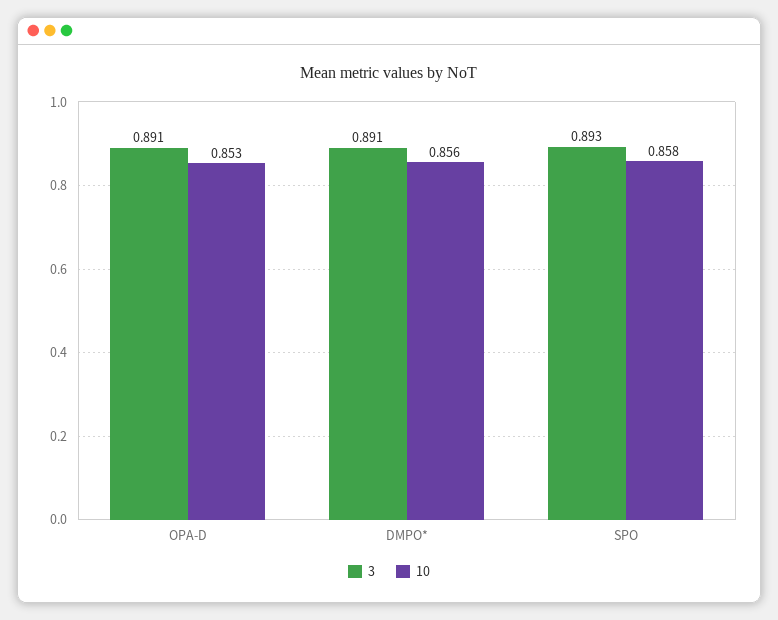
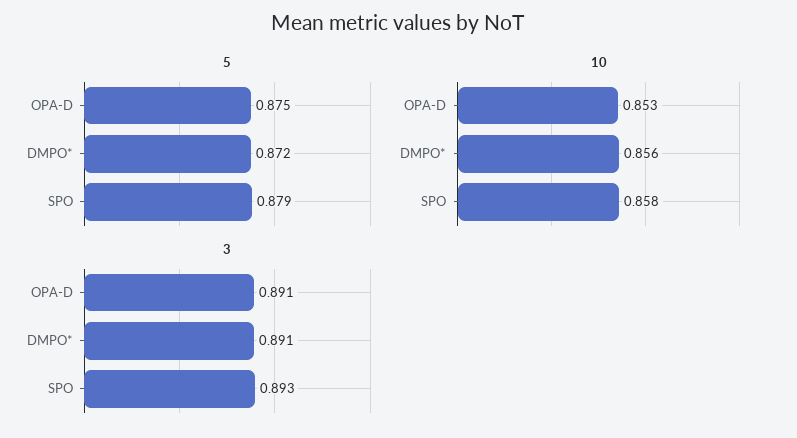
  {
    "3": {
      "OPA-D": 0.891,
      "DMPO*": 0.891,
      "SPO": 0.893
    },
    "10": {
      "OPA-D": 0.853,
      "DMPO*": 0.856,
      "SPO": 0.858
-   }
+   },
+   "5": {
+     "OPA-D": 0.875,
+     "DMPO*": 0.872,
+     "SPO": 0.879
+   }
  }

